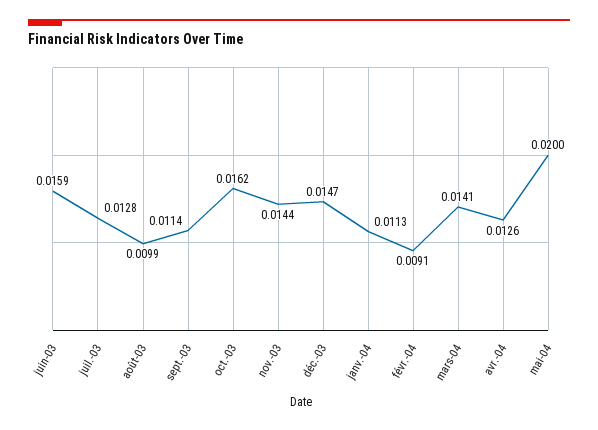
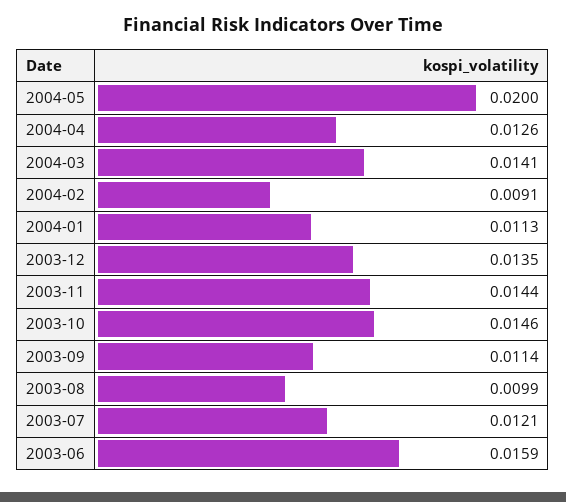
  {
    "juin-03": 0.0159,
-   "juil.-03": 0.0128,
+   "juil.-03": 0.0121,
    "août-03": 0.0099,
    "sept.-03": 0.0114,
-   "oct.-03": 0.0162,
+   "oct.-03": 0.0146,
    "nov.-03": 0.0144,
-   "déc.-03": 0.0147,
+   "déc.-03": 0.0135,
    "janv.-04": 0.0113,
    "févr.-04": 0.0091,
    "mars-04": 0.0141,
    "avr.-04": 0.0126,
    "mai-04": 0.02
  }

